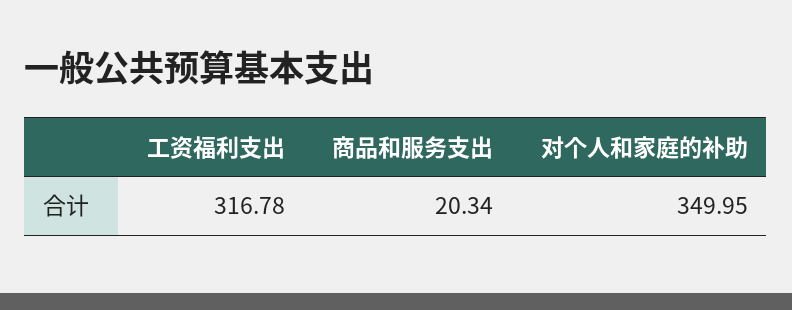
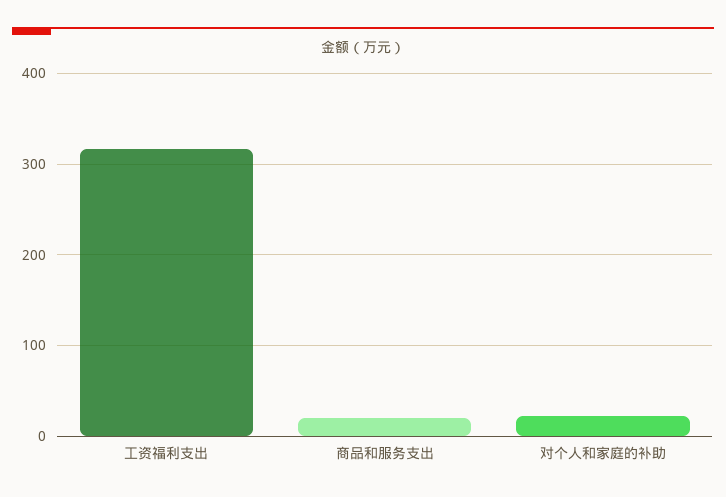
  {
    "工资福利支出": 316.78,
    "商品和服务支出": 20.34,
-   "对个人和家庭的补助": 349.95
+   "对个人和家庭的补助": 20
  }

